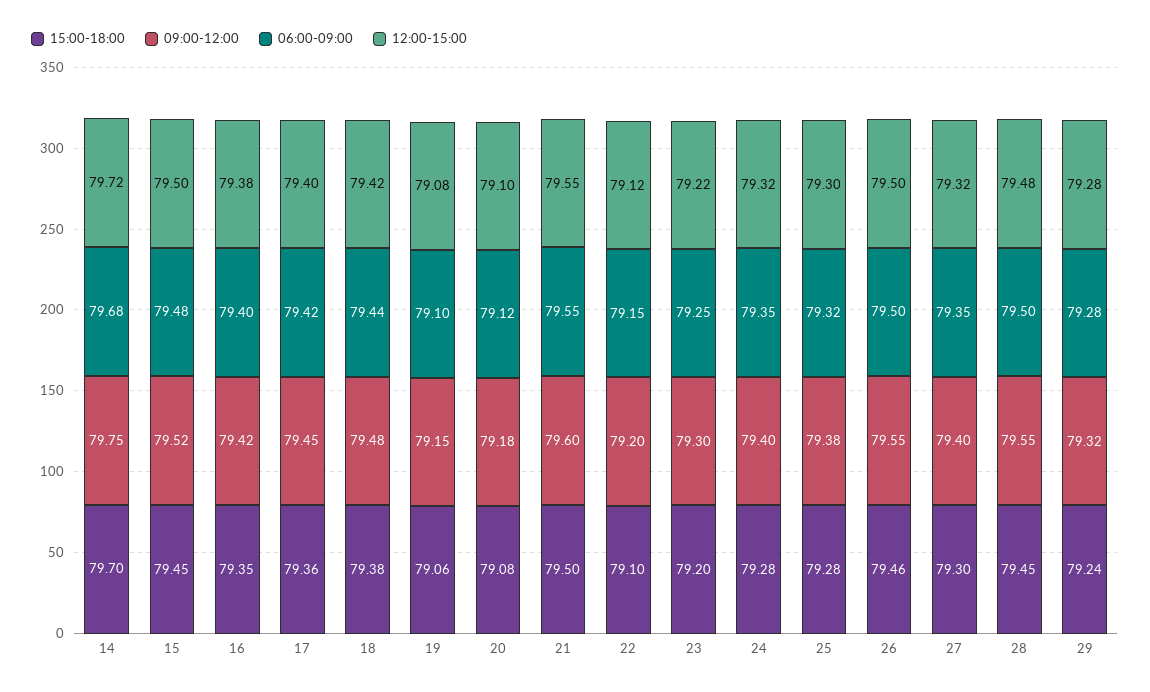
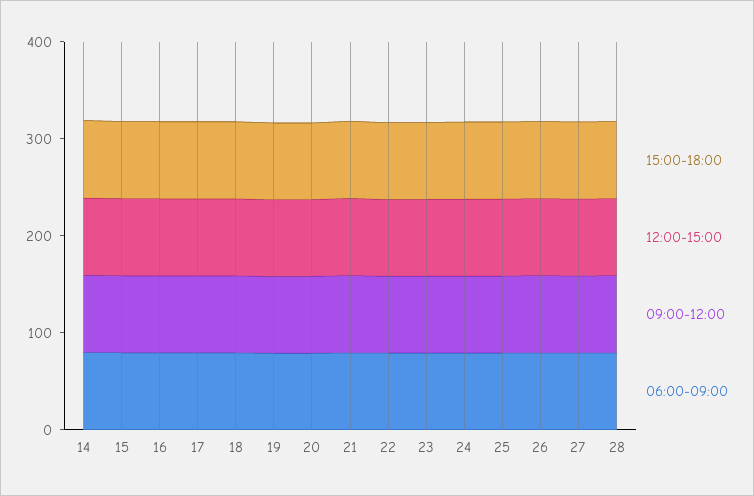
  {
    "15:00-18:00": {
      "14": 79.7,
      "15": 79.45,
      "16": 79.35,
      "17": 79.36,
      "18": 79.38,
      "19": 79.06,
      "20": 79.08,
      "21": 79.5,
      "22": 79.1,
      "23": 79.2,
      "24": 79.28,
      "25": 79.28,
      "26": 79.46,
      "27": 79.3,
-     "28": 79.45,
+     "28": 79.45
-     "29": 79.24
    },
    "09:00-12:00": {
      "14": 79.75,
      "15": 79.52,
      "16": 79.42,
      "17": 79.45,
      "18": 79.48,
      "19": 79.15,
      "20": 79.18,
      "21": 79.6,
      "22": 79.2,
      "23": 79.3,
      "24": 79.4,
      "25": 79.38,
      "26": 79.55,
      "27": 79.4,
-     "28": 79.55,
+     "28": 79.55
-     "29": 79.32
    },
    "06:00-09:00": {
      "14": 79.68,
      "15": 79.48,
      "16": 79.4,
      "17": 79.42,
      "18": 79.44,
      "19": 79.1,
      "20": 79.12,
      "21": 79.55,
      "22": 79.15,
      "23": 79.25,
      "24": 79.35,
      "25": 79.32,
      "26": 79.5,
      "27": 79.35,
-     "28": 79.5,
+     "28": 79.5
-     "29": 79.28
    },
    "12:00-15:00": {
      "14": 79.72,
      "15": 79.5,
      "16": 79.38,
      "17": 79.4,
      "18": 79.42,
      "19": 79.08,
      "20": 79.1,
      "21": 79.55,
      "22": 79.12,
      "23": 79.22,
      "24": 79.32,
      "25": 79.3,
      "26": 79.5,
      "27": 79.32,
-     "28": 79.48,
+     "28": 79.48
-     "29": 79.28
    }
  }

